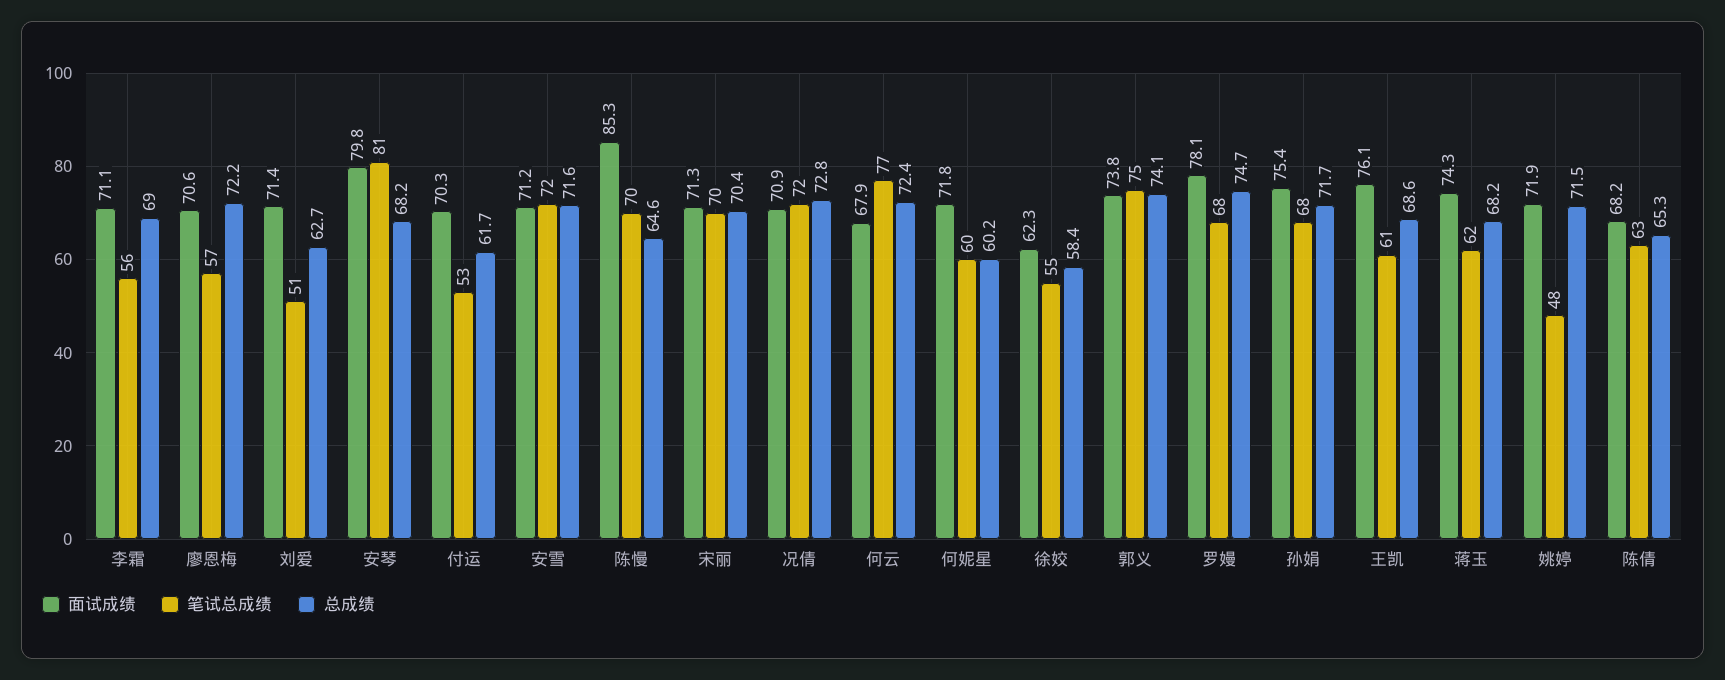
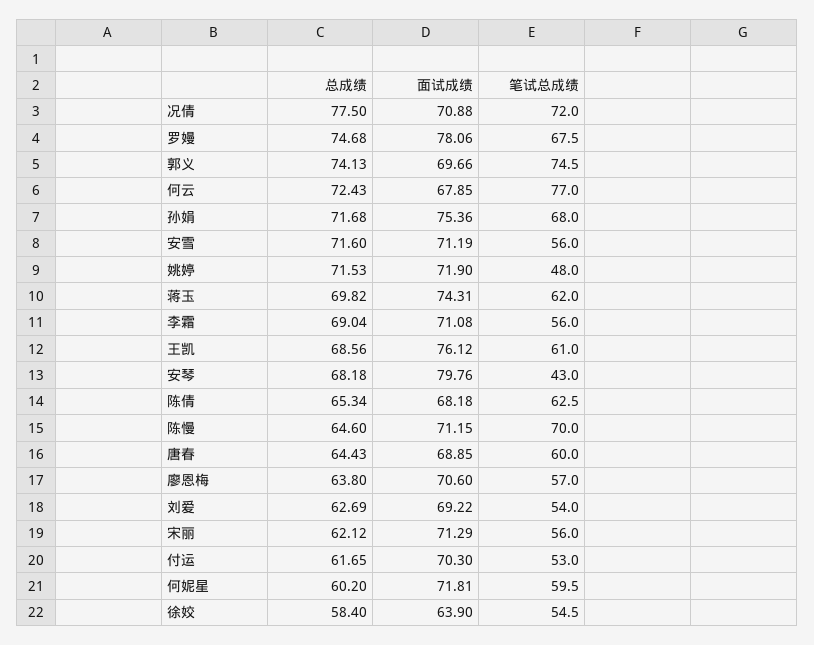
  {
    "面试成绩": {
      "李霜": 71.08,
      "廖恩梅": 70.6,
-     "刘爱": 71.4,
+     "刘爱": 69.22,
      "安琴": 79.76,
      "付运": 70.3,
      "安雪": 71.19,
-     "陈慢": 85.3,
+     "陈慢": 71.15,
      "宋丽": 71.29,
      "况倩": 70.88,
      "何云": 67.85,
      "何妮星": 71.81,
-     "徐姣": 62.3,
+     "徐姣": 63.9,
-     "郭义": 73.8,
+     "郭义": 69.66,
      "罗嫚": 78.06,
      "孙娟": 75.36,
      "王凯": 76.12,
      "蒋玉": 74.31,
      "姚婷": 71.9,
-     "陈倩": 68.18
+     "陈倩": 68.18,
+     "唐春": 68.85
    },
    "笔试总成绩": {
      "李霜": 56,
      "廖恩梅": 57,
-     "刘爱": 51,
+     "刘爱": 54,
-     "安琴": 81,
+     "安琴": 43,
      "付运": 53,
-     "安雪": 72,
+     "安雪": 56,
      "陈慢": 70,
-     "宋丽": 70,
+     "宋丽": 56,
      "况倩": 72,
      "何云": 77,
      "何妮星": 59.5,
      "徐姣": 54.5,
      "郭义": 74.5,
      "罗嫚": 67.5,
      "孙娟": 68,
      "王凯": 61,
      "蒋玉": 62,
      "姚婷": 48,
-     "陈倩": 62.5
+     "陈倩": 62.5,
+     "唐春": 60
    },
    "总成绩": {
      "李霜": 69.04,
-     "廖恩梅": 72.2,
+     "廖恩梅": 63.8,
      "刘爱": 62.69,
      "安琴": 68.18,
      "付运": 61.65,
      "安雪": 71.6,
      "陈慢": 64.6,
-     "宋丽": 70.4,
+     "宋丽": 62.12,
-     "况倩": 72.8,
+     "况倩": 77.5,
      "何云": 72.43,
      "何妮星": 60.2,
      "徐姣": 58.4,
      "郭义": 74.13,
      "罗嫚": 74.68,
      "孙娟": 71.68,
      "王凯": 68.56,
-     "蒋玉": 68.2,
+     "蒋玉": 69.82,
      "姚婷": 71.53,
-     "陈倩": 65.34
+     "陈倩": 65.34,
+     "唐春": 64.43
    }
  }

